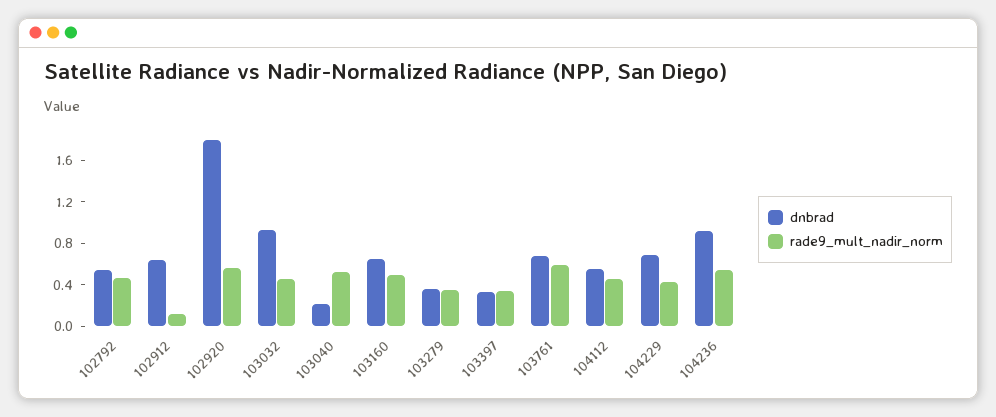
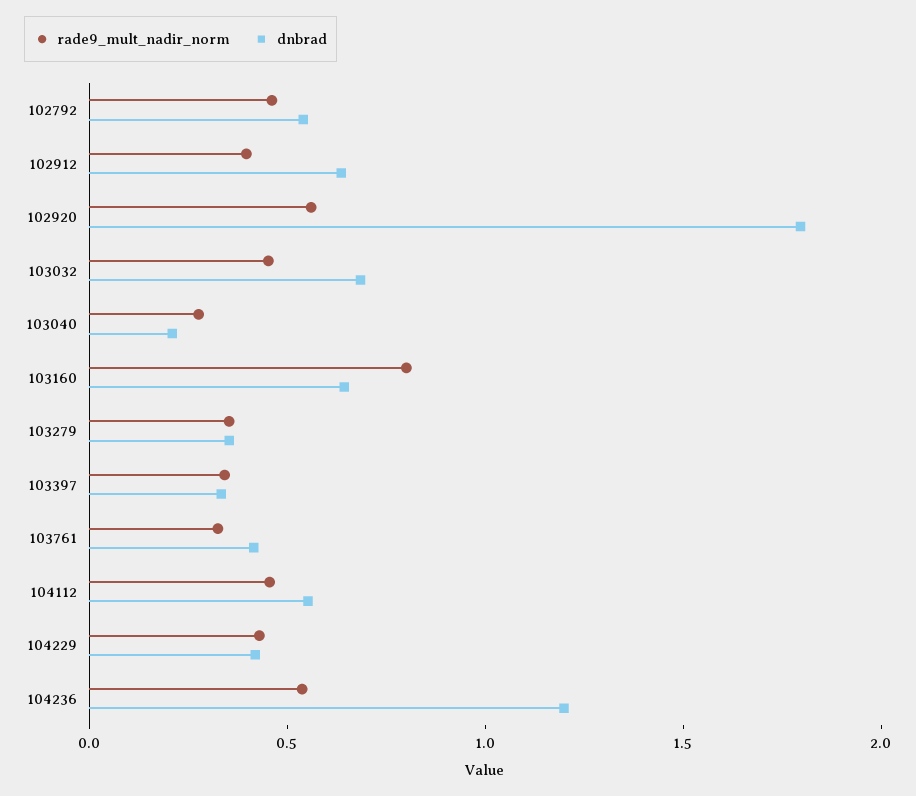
  {
    "dnbrad": {
      "102792": 0.5,
      "102912": 0.6,
      "102920": 1.8,
-     "103032": 0.9,
+     "103032": 0.7,
      "103040": 0.2,
      "103160": 0.6,
      "103279": 0.4,
      "103397": 0.3,
-     "103761": 0.7,
+     "103761": 0.4,
      "104112": 0.6,
-     "104229": 0.7,
+     "104229": 0.4,
-     "104236": 0.9
+     "104236": 1.2
    },
    "rade9_mult_nadir_norm": {
      "102792": 0.5,
-     "102912": 0.1,
+     "102912": 0.4,
      "102920": 0.6,
      "103032": 0.5,
-     "103040": 0.5,
+     "103040": 0.3,
-     "103160": 0.5,
+     "103160": 0.8,
      "103279": 0.4,
      "103397": 0.3,
-     "103761": 0.6,
+     "103761": 0.3,
      "104112": 0.5,
      "104229": 0.4,
      "104236": 0.5
    }
  }

